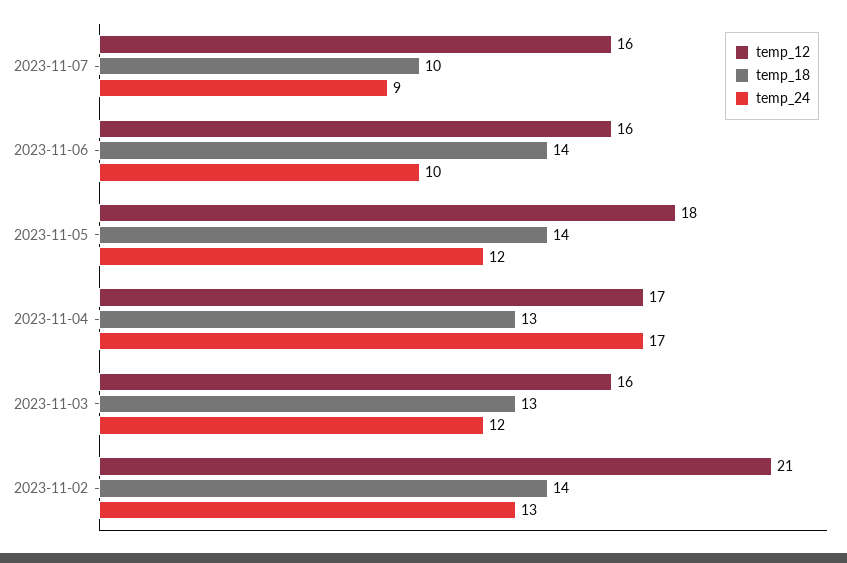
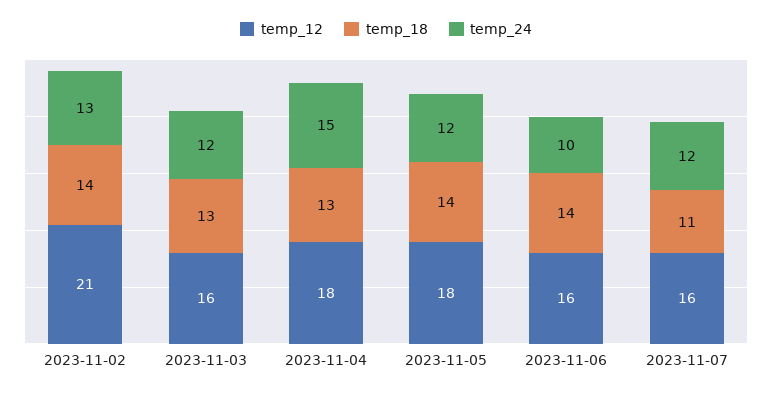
  {
    "temp_12": {
      "2023-11-07": 16,
      "2023-11-06": 16,
      "2023-11-05": 18,
-     "2023-11-04": 17,
+     "2023-11-04": 18,
      "2023-11-03": 16,
      "2023-11-02": 21
    },
    "temp_18": {
-     "2023-11-07": 10,
+     "2023-11-07": 11,
      "2023-11-06": 14,
      "2023-11-05": 14,
      "2023-11-04": 13,
      "2023-11-03": 13,
      "2023-11-02": 14
    },
    "temp_24": {
-     "2023-11-07": 9,
+     "2023-11-07": 12,
      "2023-11-06": 10,
      "2023-11-05": 12,
-     "2023-11-04": 17,
+     "2023-11-04": 15,
      "2023-11-03": 12,
      "2023-11-02": 13
    }
  }

